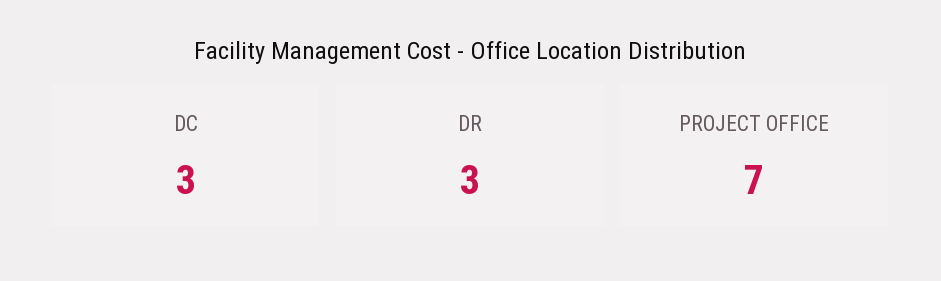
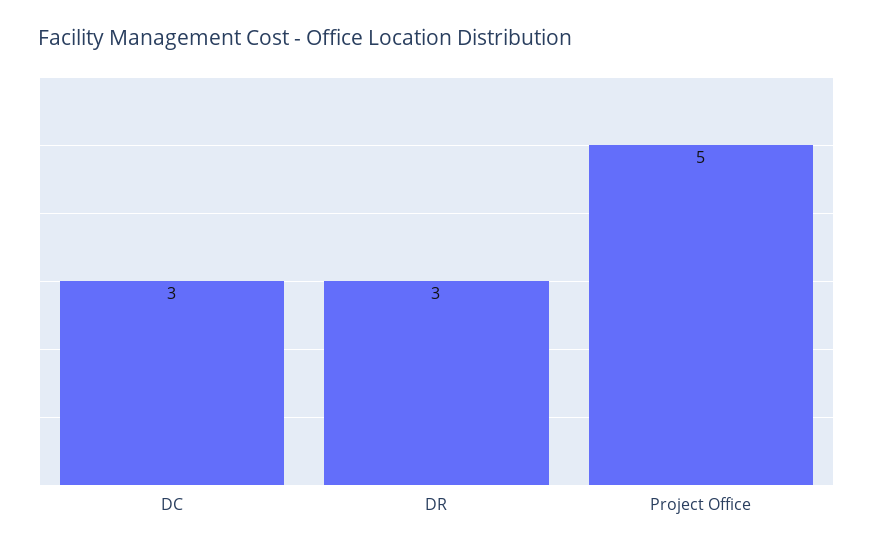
  {
    "DC": 3,
    "DR": 3,
-   "PROJECT OFFICE": 7
+   "PROJECT OFFICE": 5
  }

